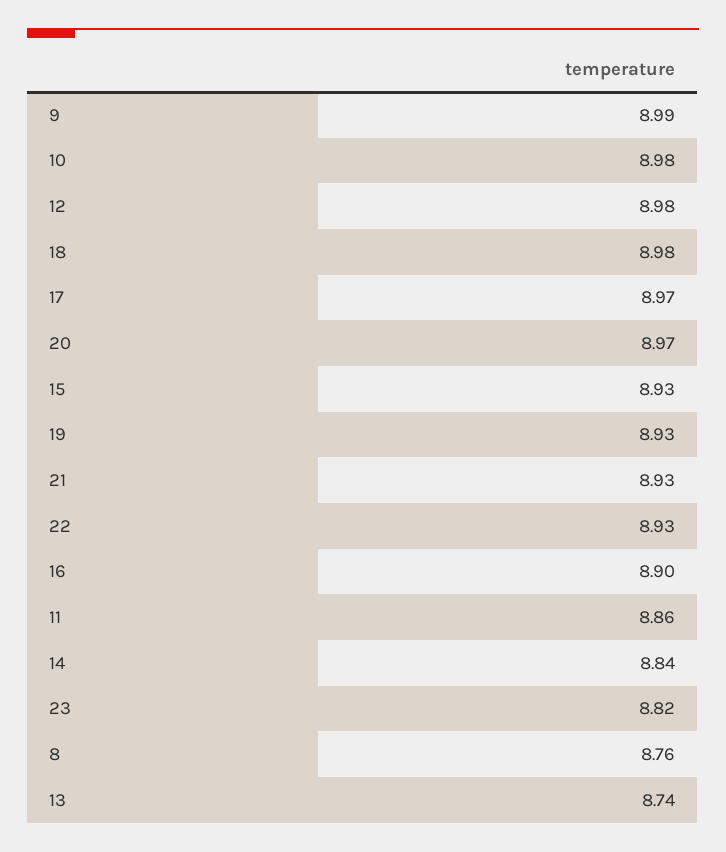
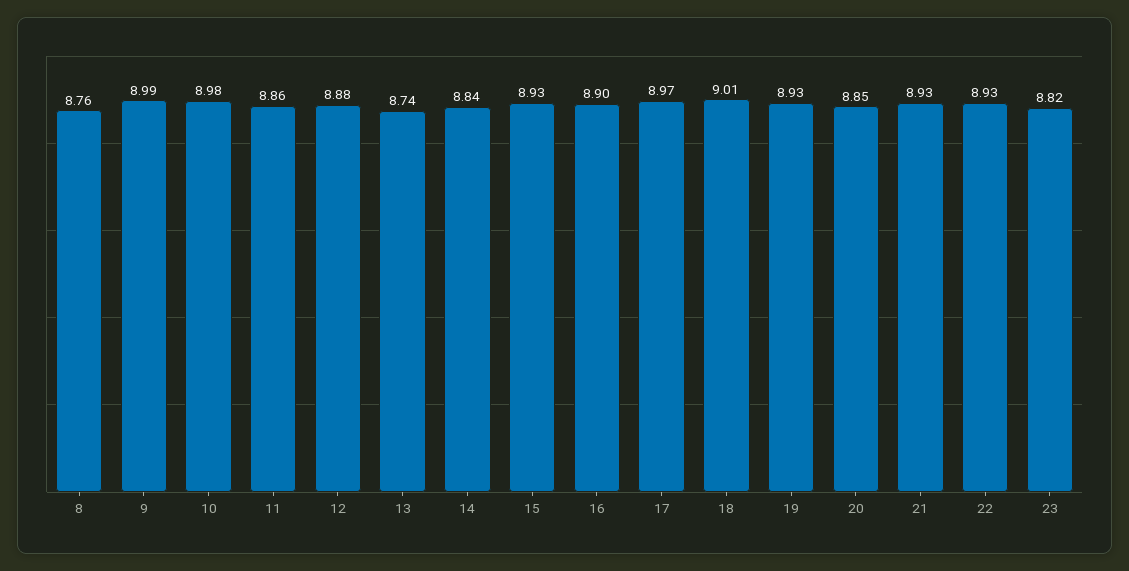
  {
    "9": 8.99,
    "10": 8.98,
-   "12": 8.98,
+   "12": 8.88,
-   "18": 8.98,
+   "18": 9.01,
    "17": 8.97,
-   "20": 8.97,
+   "20": 8.85,
    "15": 8.93,
    "19": 8.93,
    "21": 8.93,
    "22": 8.93,
    "16": 8.9,
    "11": 8.86,
    "14": 8.84,
    "23": 8.82,
    "8": 8.76,
    "13": 8.74
  }

